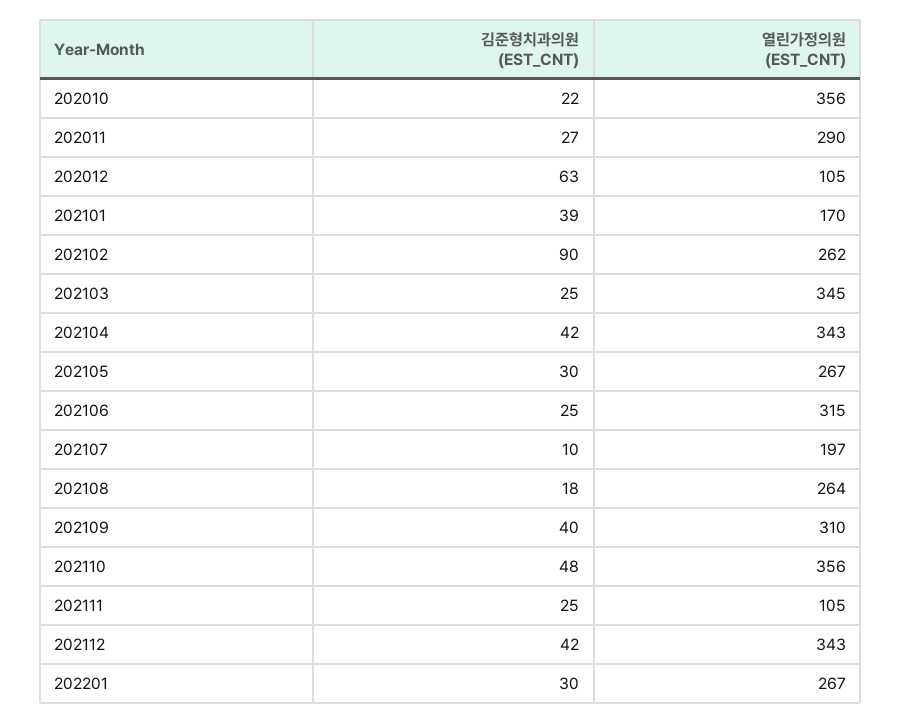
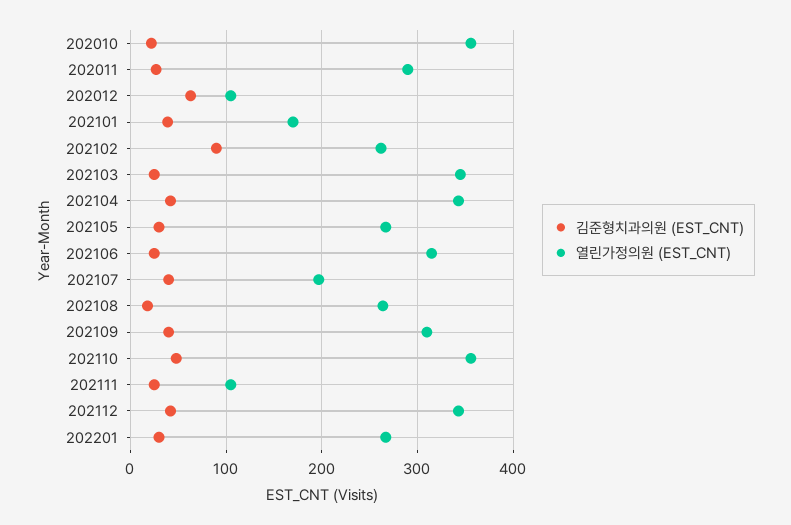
  {
    "김준형치과의원 (EST_CNT)": {
      "202010": 22,
      "202011": 27,
      "202012": 63,
      "202101": 39,
      "202102": 90,
      "202103": 25,
      "202104": 42,
      "202105": 30,
      "202106": 25,
-     "202107": 10,
+     "202107": 40,
      "202108": 18,
      "202109": 40,
      "202110": 48,
      "202111": 25,
      "202112": 42,
      "202201": 30
    },
    "열린가정의원 (EST_CNT)": {
      "202010": 356,
      "202011": 290,
      "202012": 105,
      "202101": 170,
      "202102": 262,
      "202103": 345,
      "202104": 343,
      "202105": 267,
      "202106": 315,
      "202107": 197,
      "202108": 264,
      "202109": 310,
      "202110": 356,
      "202111": 105,
      "202112": 343,
      "202201": 267
    }
  }

